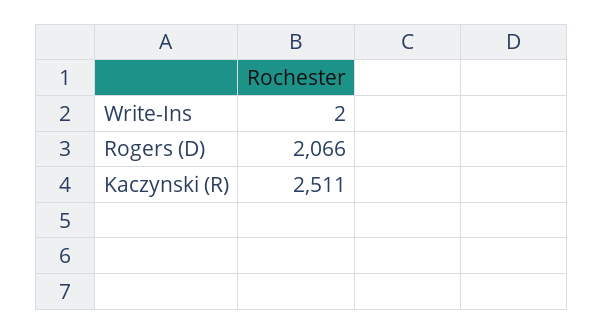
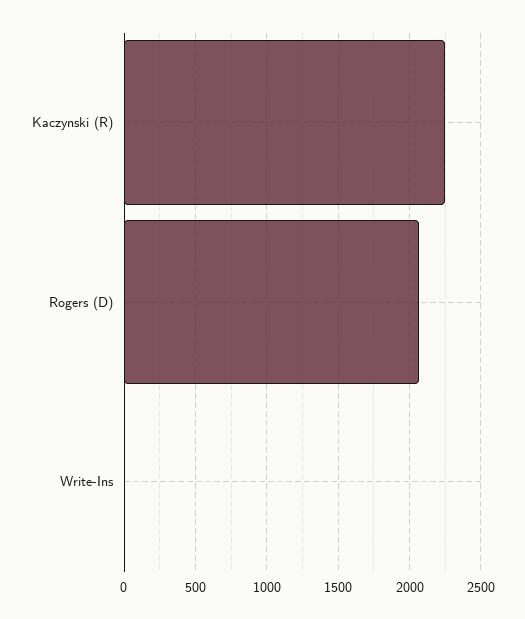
  {
    "Write-Ins": 2,
    "Rogers (D)": 2066,
-   "Kaczynski (R)": 2511
+   "Kaczynski (R)": 2250
  }

